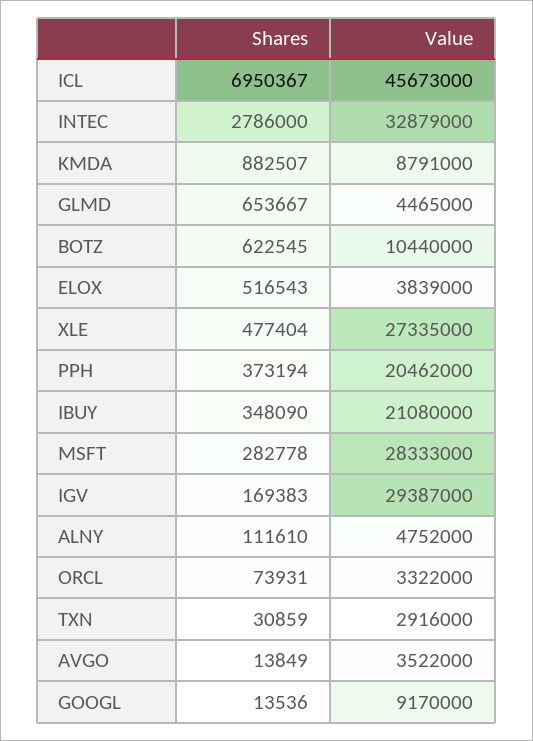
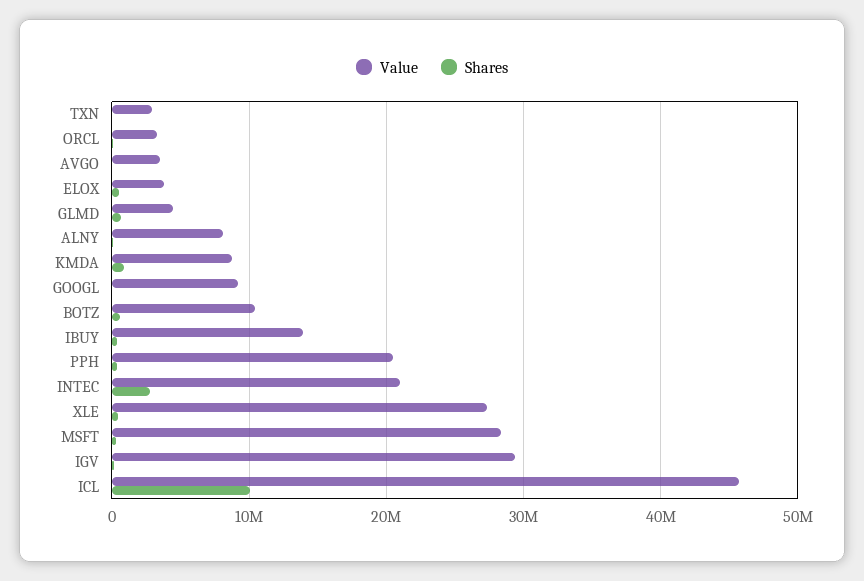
  {
    "Shares": {
-     "ICL": 6950367,
+     "ICL": 10000000,
      "INTEC": 2786000,
      "KMDA": 882507,
      "GLMD": 653667,
      "BOTZ": 622545,
      "ELOX": 516543,
      "XLE": 477404,
      "PPH": 373194,
      "IBUY": 348090,
      "MSFT": 282778,
      "IGV": 169383,
      "ALNY": 111610,
      "ORCL": 73931,
      "TXN": 30859,
      "AVGO": 13849,
      "GOOGL": 13536
    },
    "Value": {
      "ICL": 45673000,
-     "INTEC": 32879000,
+     "INTEC": 21000000,
      "KMDA": 8791000,
      "GLMD": 4465000,
      "BOTZ": 10440000,
      "ELOX": 3839000,
      "XLE": 27335000,
      "PPH": 20462000,
-     "IBUY": 21080000,
+     "IBUY": 14000000,
      "MSFT": 28333000,
      "IGV": 29387000,
-     "ALNY": 4752000,
+     "ALNY": 8000000,
      "ORCL": 3322000,
      "TXN": 2916000,
      "AVGO": 3522000,
      "GOOGL": 9170000
    }
  }

